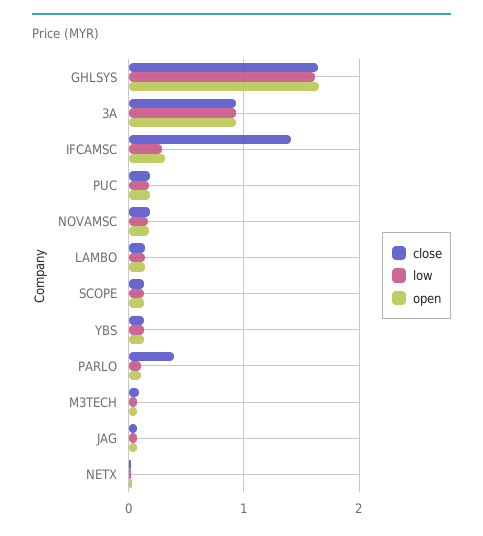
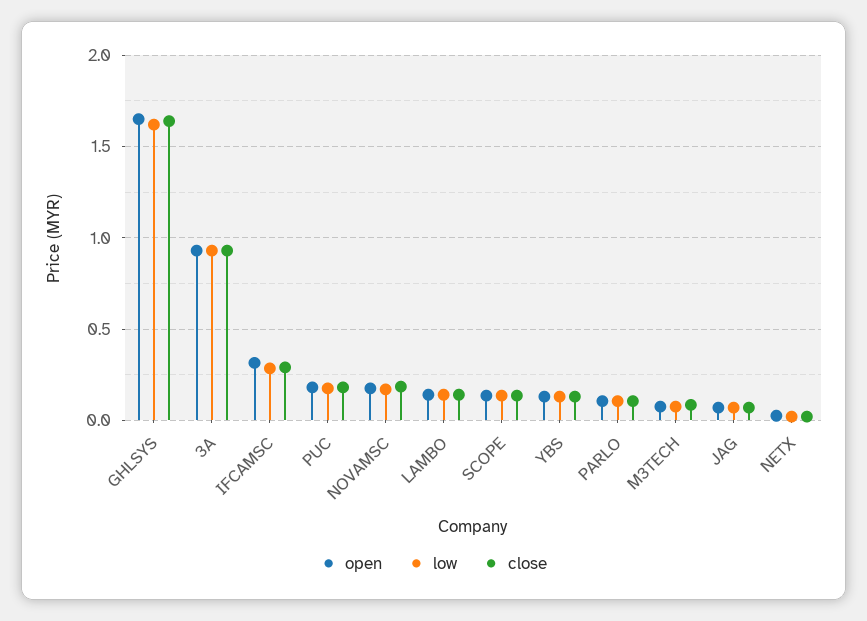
  {
    "close": {
      "GHLSYS": 1.65,
      "3A": 0.95,
-     "IFCAMSC": 1.4,
+     "IFCAMSC": 0.3,
      "PUC": 0.2,
      "NOVAMSC": 0.2,
      "LAMBO": 0.15,
      "SCOPE": 0.15,
      "YBS": 0.15,
-     "PARLO": 0.4,
+     "PARLO": 0.1,
      "M3TECH": 0.1,
      "JAG": 0.05,
      "NETX": 0
    },
    "low": {
      "GHLSYS": 1.6,
      "3A": 0.95,
      "IFCAMSC": 0.3,
      "PUC": 0.2,
      "NOVAMSC": 0.15,
      "LAMBO": 0.15,
      "SCOPE": 0.15,
      "YBS": 0.15,
      "PARLO": 0.1,
      "M3TECH": 0.1,
      "JAG": 0.05,
      "NETX": 0
    },
    "open": {
      "GHLSYS": 1.65,
      "3A": 0.95,
      "IFCAMSC": 0.3,
      "PUC": 0.2,
      "NOVAMSC": 0.2,
      "LAMBO": 0.15,
      "SCOPE": 0.15,
      "YBS": 0.15,
      "PARLO": 0.1,
      "M3TECH": 0.1,
      "JAG": 0.05,
      "NETX": 0.05
    }
  }

